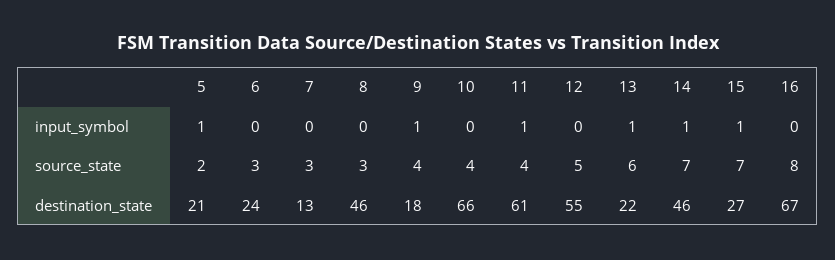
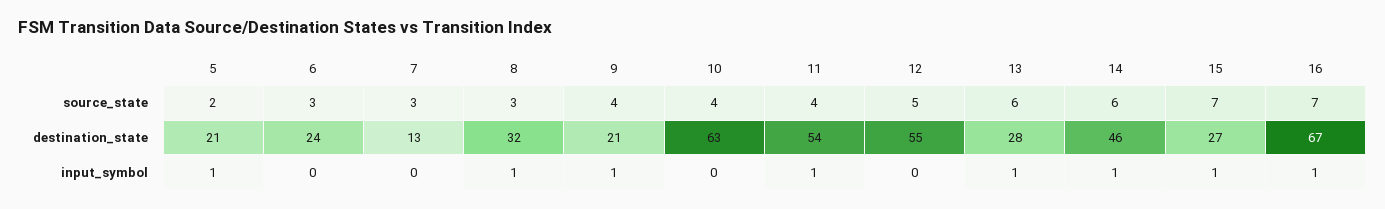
  {
    "5": {
      "input_symbol": 1,
      "source_state": 2,
      "destination_state": 21
    },
    "6": {
      "input_symbol": 0,
      "source_state": 3,
      "destination_state": 24
    },
    "7": {
      "input_symbol": 0,
      "source_state": 3,
      "destination_state": 13
    },
    "8": {
-     "input_symbol": 0,
+     "input_symbol": 1,
      "source_state": 3,
-     "destination_state": 46
+     "destination_state": 32
    },
    "9": {
      "input_symbol": 1,
      "source_state": 4,
-     "destination_state": 18
+     "destination_state": 21
    },
    "10": {
      "input_symbol": 0,
      "source_state": 4,
-     "destination_state": 66
+     "destination_state": 63
    },
    "11": {
      "input_symbol": 1,
      "source_state": 4,
-     "destination_state": 61
+     "destination_state": 54
    },
    "12": {
      "input_symbol": 0,
      "source_state": 5,
      "destination_state": 55
    },
    "13": {
      "input_symbol": 1,
      "source_state": 6,
-     "destination_state": 22
+     "destination_state": 28
    },
    "14": {
      "input_symbol": 1,
-     "source_state": 7,
+     "source_state": 6,
      "destination_state": 46
    },
    "15": {
      "input_symbol": 1,
      "source_state": 7,
      "destination_state": 27
    },
    "16": {
-     "input_symbol": 0,
+     "input_symbol": 1,
-     "source_state": 8,
+     "source_state": 7,
      "destination_state": 67
    }
  }

